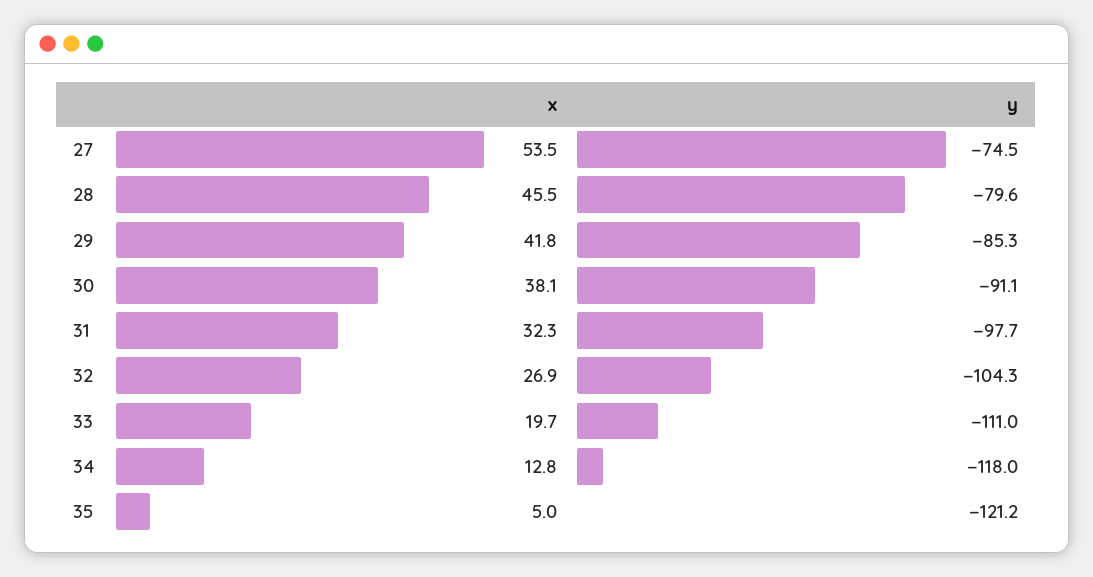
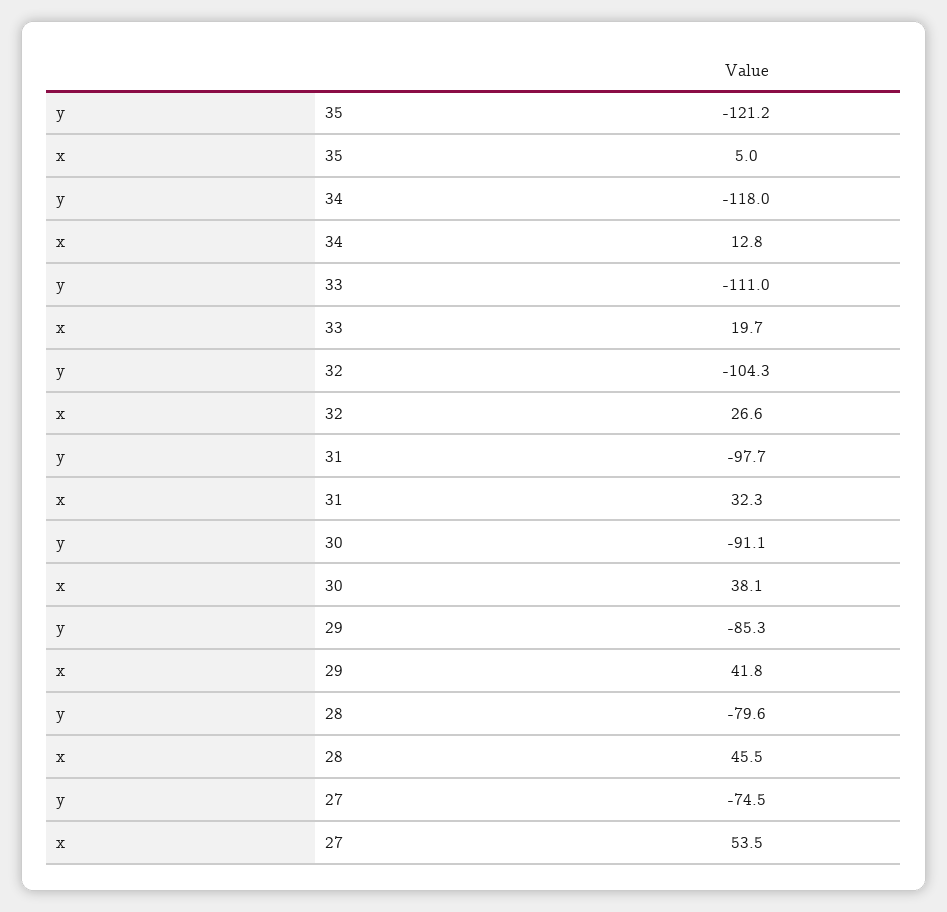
  {
    "x": {
      "27": 53.5,
      "28": 45.5,
      "29": 41.8,
      "30": 38.1,
      "31": 32.3,
-     "32": 26.9,
+     "32": 26.6,
      "33": 19.7,
      "34": 12.8,
      "35": 5
    },
    "y": {
      "27": -74.5,
      "28": -79.6,
      "29": -85.3,
      "30": -91.1,
      "31": -97.7,
      "32": -104.3,
      "33": -111,
      "34": -118,
      "35": -121.2
    }
  }

